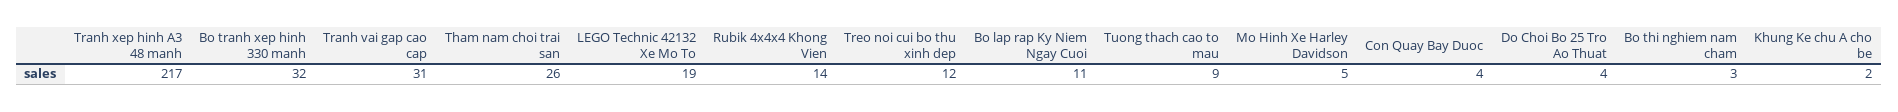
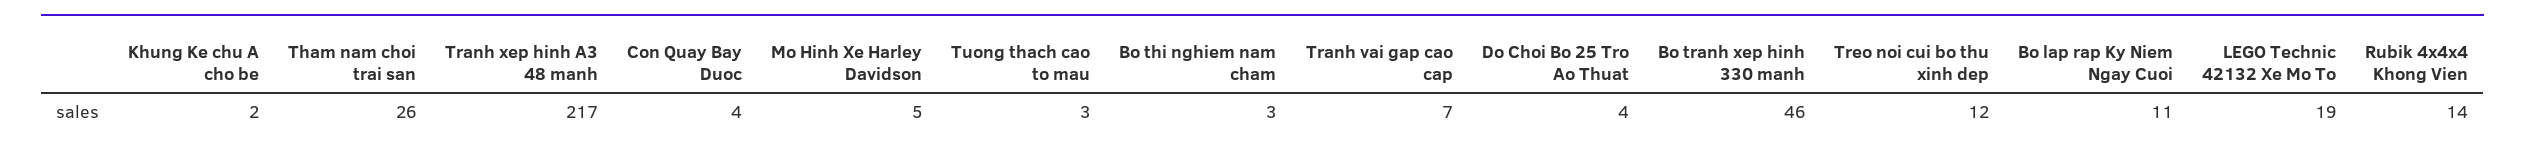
  {
    "Tranh xep hinh A3 48 manh": 217,
-   "Bo tranh xep hinh 330 manh": 32,
+   "Bo tranh xep hinh 330 manh": 46,
-   "Tranh vai gap cao cap": 31,
+   "Tranh vai gap cao cap": 7,
    "Tham nam choi trai san": 26,
    "LEGO Technic 42132 Xe Mo To": 19,
    "Rubik 4x4x4 Khong Vien": 14,
    "Treo noi cui bo thu xinh dep": 12,
    "Bo lap rap Ky Niem Ngay Cuoi": 11,
-   "Tuong thach cao to mau": 9,
+   "Tuong thach cao to mau": 3,
    "Mo Hinh Xe Harley Davidson": 5,
    "Con Quay Bay Duoc": 4,
    "Do Choi Bo 25 Tro Ao Thuat": 4,
    "Bo thi nghiem nam cham": 3,
    "Khung Ke chu A cho be": 2
  }

